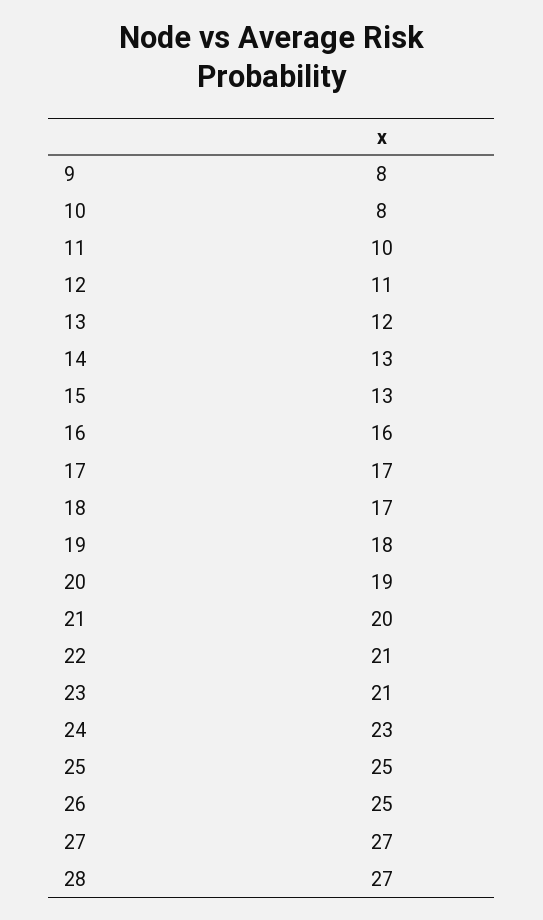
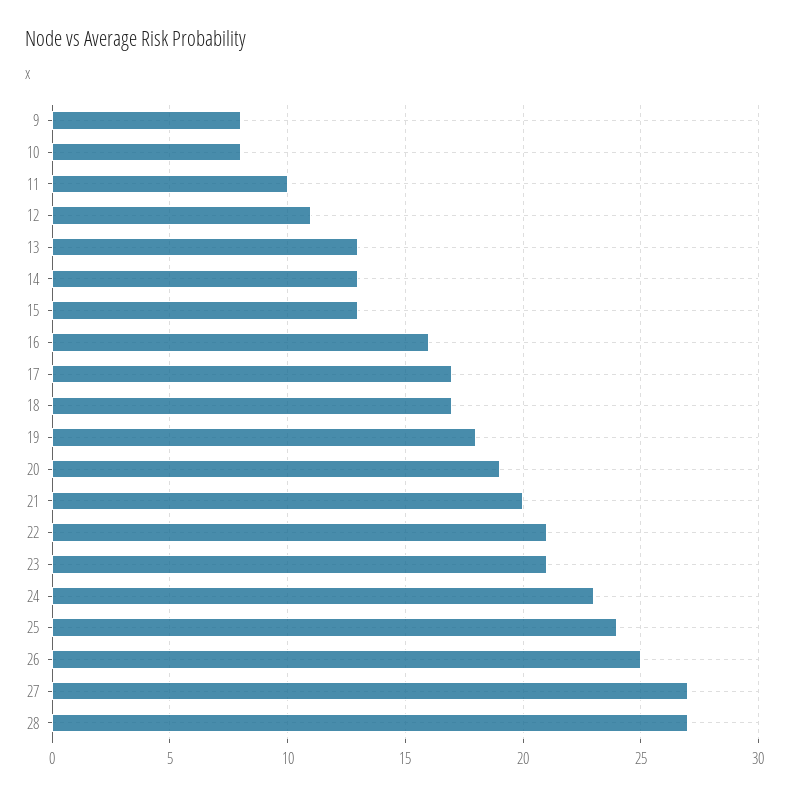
  {
    "9": 8,
    "10": 8,
    "11": 10,
    "12": 11,
-   "13": 12,
+   "13": 13,
    "14": 13,
    "15": 13,
    "16": 16,
    "17": 17,
    "18": 17,
    "19": 18,
    "20": 19,
    "21": 20,
    "22": 21,
    "23": 21,
    "24": 23,
-   "25": 25,
+   "25": 24,
    "26": 25,
    "27": 27,
    "28": 27
  }

